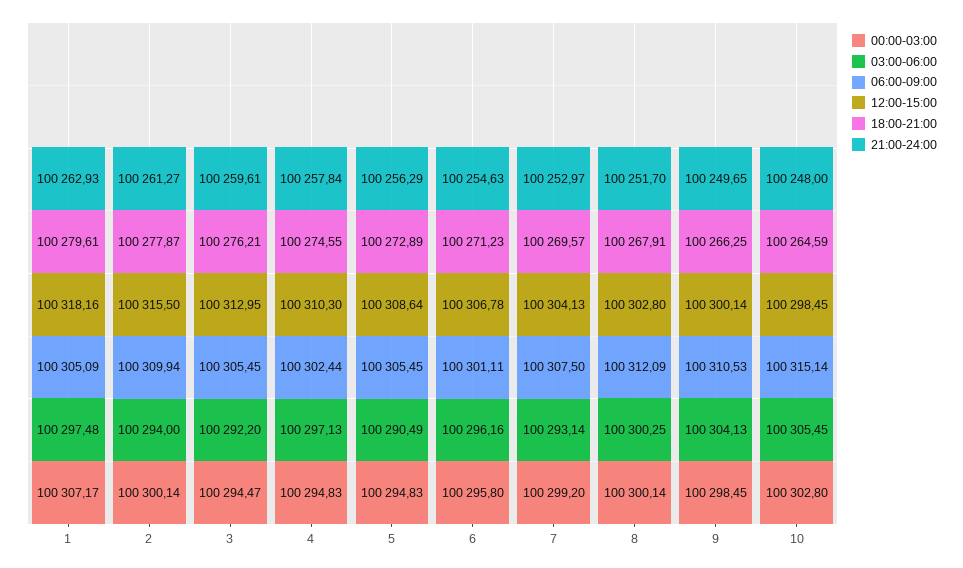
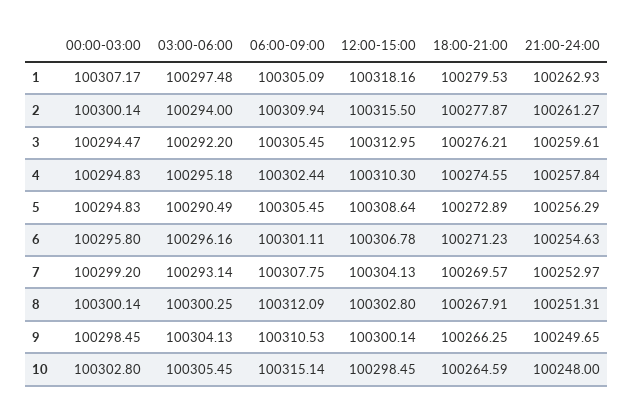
  {
    "00:00-03:00": {
      "1": 100307.17,
      "2": 100300.14,
      "3": 100294.47,
      "4": 100294.83,
      "5": 100294.83,
      "6": 100295.8,
      "7": 100299.2,
      "8": 100300.14,
      "9": 100298.45,
      "10": 100302.8
    },
    "03:00-06:00": {
      "1": 100297.48,
      "2": 100294,
      "3": 100292.2,
-     "4": 100297.13,
+     "4": 100295.18,
      "5": 100290.49,
      "6": 100296.16,
      "7": 100293.14,
      "8": 100300.25,
      "9": 100304.13,
      "10": 100305.45
    },
    "06:00-09:00": {
      "1": 100305.09,
      "2": 100309.94,
      "3": 100305.45,
      "4": 100302.44,
      "5": 100305.45,
      "6": 100301.11,
-     "7": 100307.5,
+     "7": 100307.75,
      "8": 100312.09,
      "9": 100310.53,
      "10": 100315.14
    },
    "12:00-15:00": {
      "1": 100318.16,
      "2": 100315.5,
      "3": 100312.95,
      "4": 100310.3,
      "5": 100308.64,
      "6": 100306.78,
      "7": 100304.13,
      "8": 100302.8,
      "9": 100300.14,
      "10": 100298.45
    },
    "18:00-21:00": {
-     "1": 100279.61,
+     "1": 100279.53,
      "2": 100277.87,
      "3": 100276.21,
      "4": 100274.55,
      "5": 100272.89,
      "6": 100271.23,
      "7": 100269.57,
      "8": 100267.91,
      "9": 100266.25,
      "10": 100264.59
    },
    "21:00-24:00": {
      "1": 100262.93,
      "2": 100261.27,
      "3": 100259.61,
      "4": 100257.84,
      "5": 100256.29,
      "6": 100254.63,
      "7": 100252.97,
-     "8": 100251.7,
+     "8": 100251.31,
      "9": 100249.65,
      "10": 100248
    }
  }

